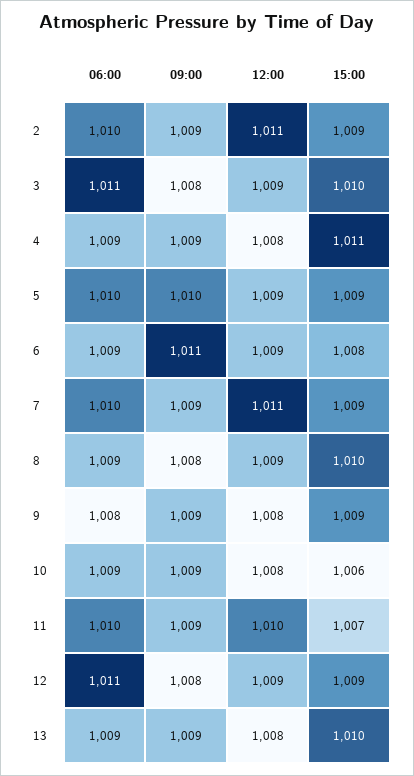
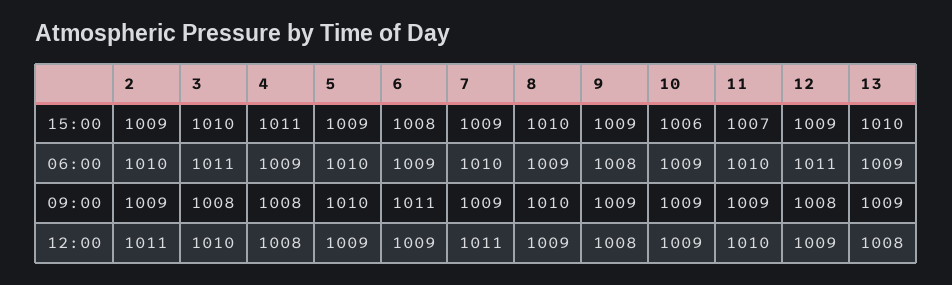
  {
    "06:00": {
      "2": 1010,
      "3": 1011,
      "4": 1009,
      "5": 1010,
      "6": 1009,
      "7": 1010,
      "8": 1009,
      "9": 1008,
      "10": 1009,
      "11": 1010,
      "12": 1011,
      "13": 1009
    },
    "09:00": {
      "2": 1009,
      "3": 1008,
-     "4": 1009,
+     "4": 1008,
      "5": 1010,
      "6": 1011,
      "7": 1009,
-     "8": 1008,
+     "8": 1010,
      "9": 1009,
      "10": 1009,
      "11": 1009,
      "12": 1008,
      "13": 1009
    },
    "12:00": {
      "2": 1011,
-     "3": 1009,
+     "3": 1010,
      "4": 1008,
      "5": 1009,
      "6": 1009,
      "7": 1011,
      "8": 1009,
      "9": 1008,
-     "10": 1008,
+     "10": 1009,
      "11": 1010,
      "12": 1009,
      "13": 1008
    },
    "15:00": {
      "2": 1009,
      "3": 1010,
      "4": 1011,
      "5": 1009,
      "6": 1008,
      "7": 1009,
      "8": 1010,
      "9": 1009,
      "10": 1006,
      "11": 1007,
      "12": 1009,
      "13": 1010
    }
  }

